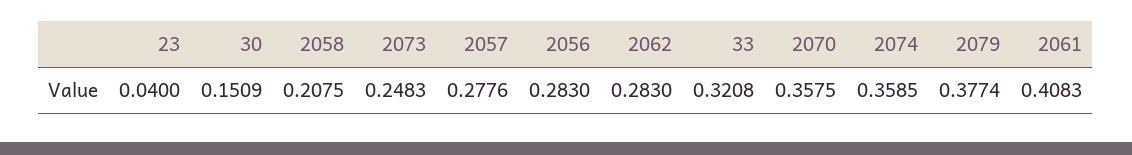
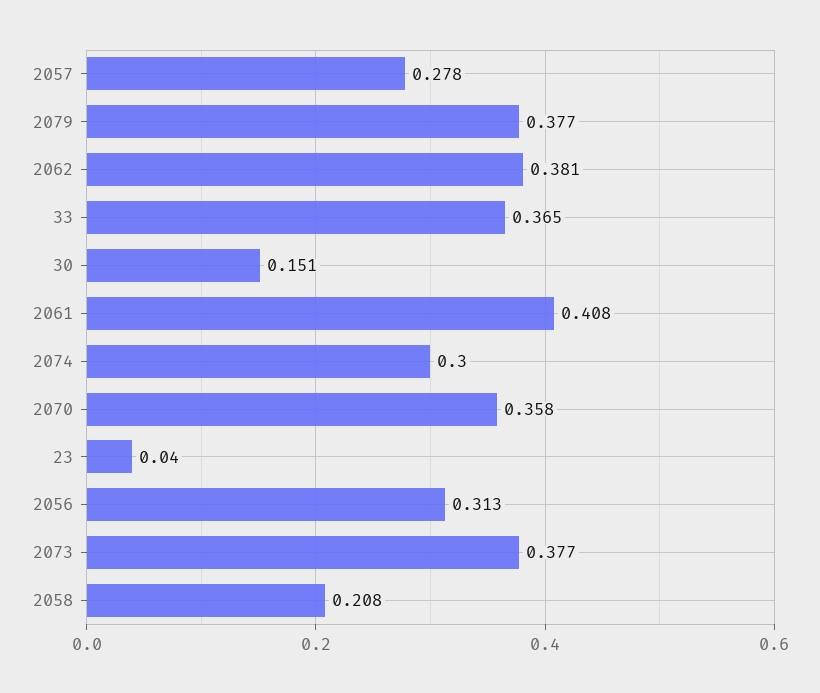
  {
    "23": 0.04,
    "30": 0.1509,
    "2058": 0.2075,
-   "2073": 0.2483,
+   "2073": 0.377,
    "2057": 0.2776,
-   "2056": 0.283,
+   "2056": 0.313,
-   "2062": 0.283,
+   "2062": 0.381,
-   "33": 0.3208,
+   "33": 0.365,
    "2070": 0.3575,
-   "2074": 0.3585,
+   "2074": 0.3,
    "2079": 0.3774,
    "2061": 0.4083
  }

